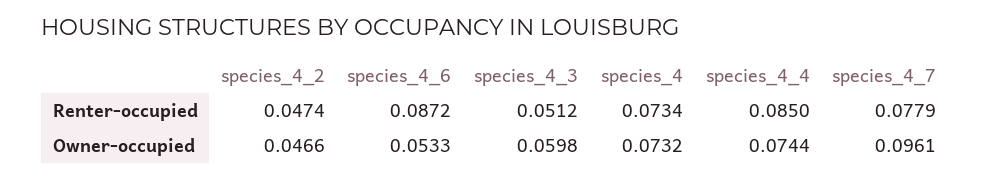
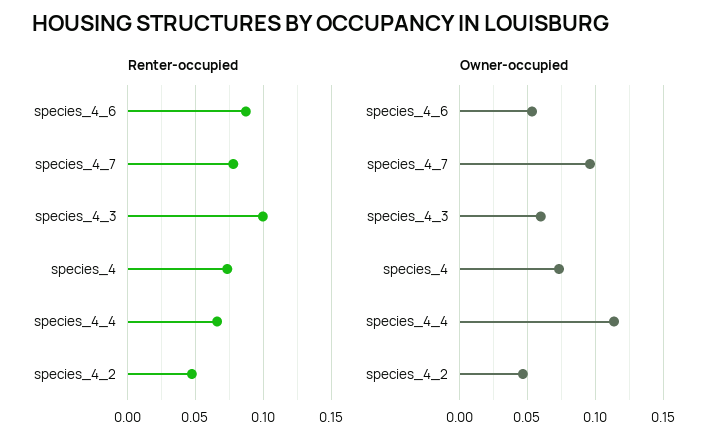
  {
    "Renter-occupied": {
      "species_4_2": 0.0474,
      "species_4_6": 0.0872,
-     "species_4_3": 0.0512,
+     "species_4_3": 0.1,
      "species_4": 0.0734,
-     "species_4_4": 0.085,
+     "species_4_4": 0.065,
      "species_4_7": 0.0779
    },
    "Owner-occupied": {
      "species_4_2": 0.0466,
      "species_4_6": 0.0533,
      "species_4_3": 0.0598,
      "species_4": 0.0732,
-     "species_4_4": 0.0744,
+     "species_4_4": 0.115,
      "species_4_7": 0.0961
    }
  }

